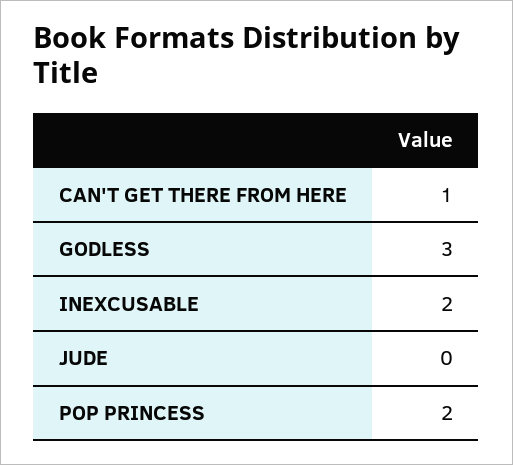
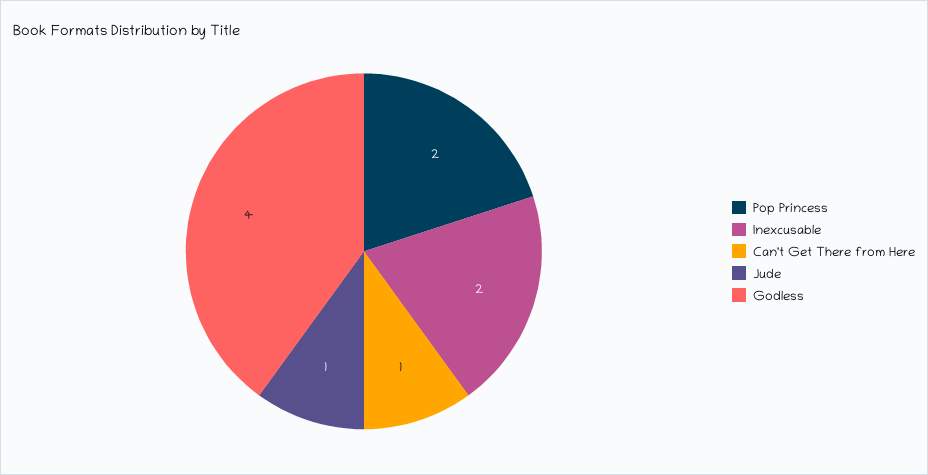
  {
    "CAN'T GET THERE FROM HERE": 1,
-   "GODLESS": 3,
+   "GODLESS": 4,
    "INEXCUSABLE": 2,
-   "JUDE": 0,
+   "JUDE": 1,
    "POP PRINCESS": 2
  }

